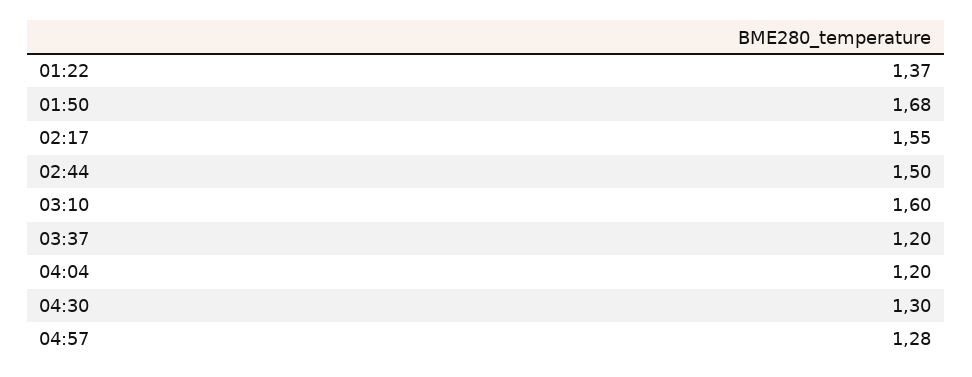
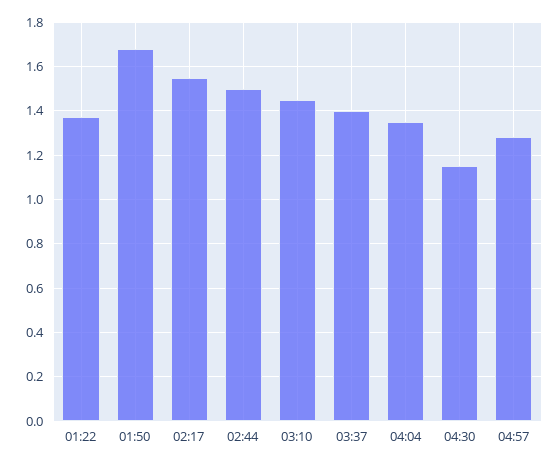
  {
    "01:22": 1.37,
    "01:50": 1.68,
    "02:17": 1.55,
    "02:44": 1.5,
-   "03:10": 1.6,
+   "03:10": 1.45,
-   "03:37": 1.2,
+   "03:37": 1.4,
-   "04:04": 1.2,
+   "04:04": 1.35,
-   "04:30": 1.3,
+   "04:30": 1.15,
    "04:57": 1.28
  }

